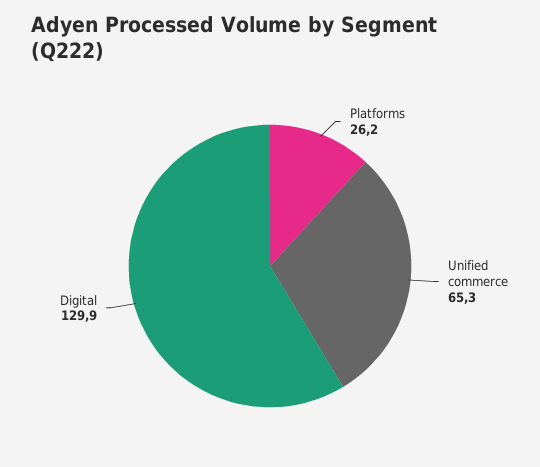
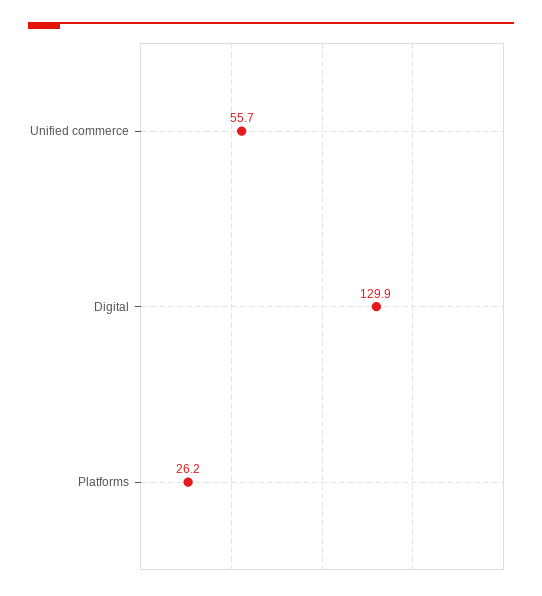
  {
    "Platforms": 26.2,
-   "Unified commerce": 65.3,
+   "Unified commerce": 55.7,
    "Digital": 129.9
  }

